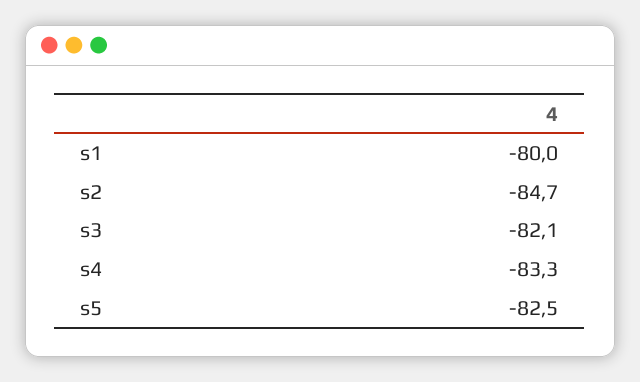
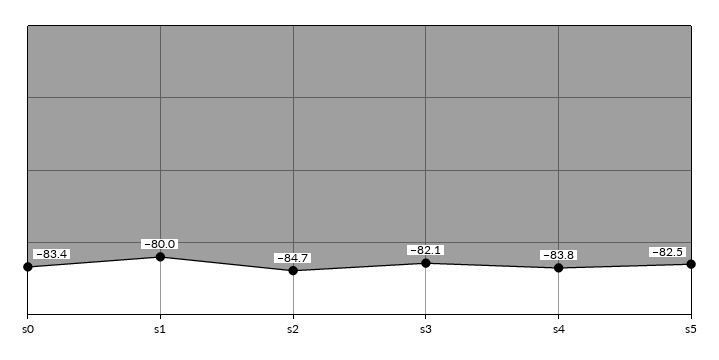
  {
    "s1": -80,
    "s2": -84.7,
    "s3": -82.1,
-   "s4": -83.3,
+   "s4": -83.8,
-   "s5": -82.5
+   "s5": -82.5,
+   "s0": -83.4
  }

